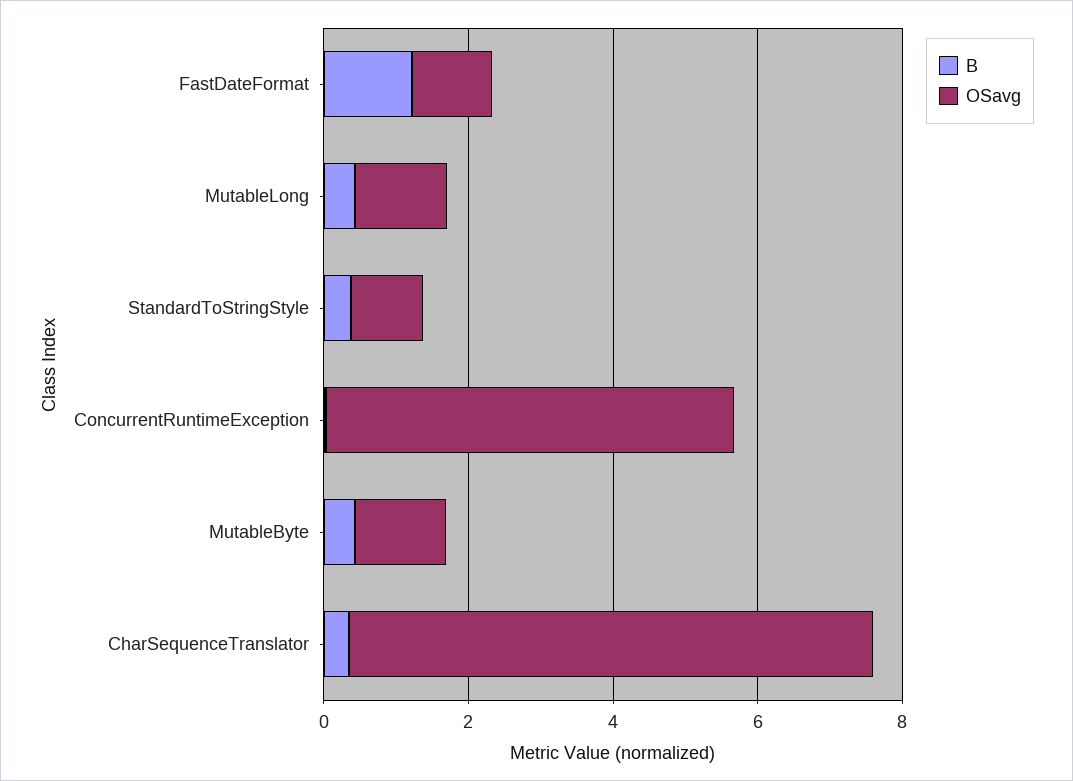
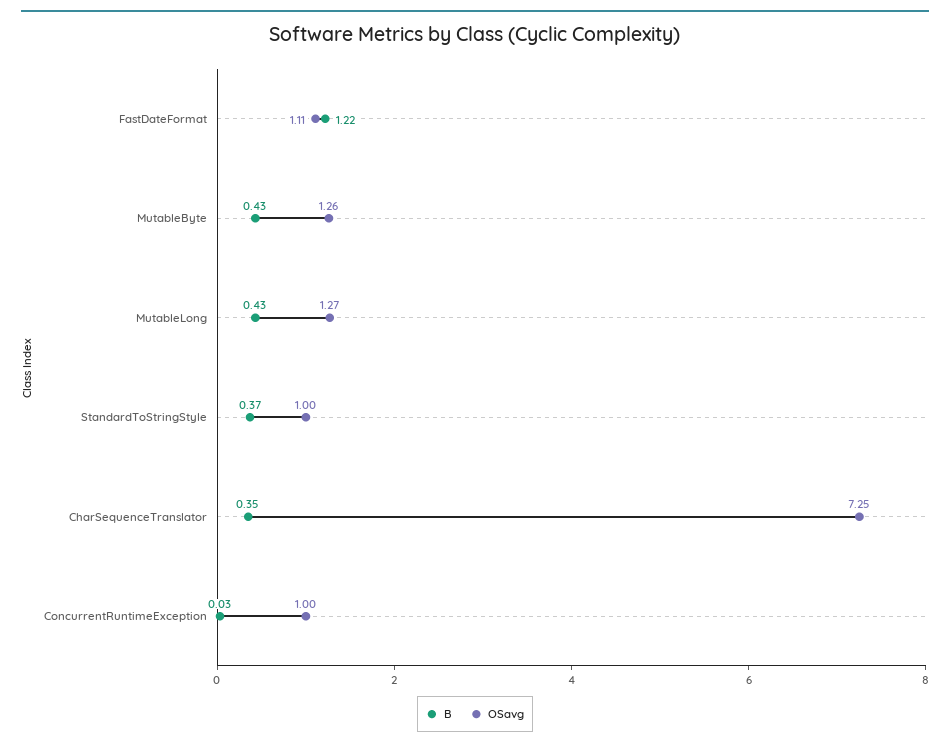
  {
    "B": {
      "FastDateFormat": 1.22,
      "MutableLong": 0.43,
      "StandardToStringStyle": 0.37,
      "ConcurrentRuntimeException": 0.03,
      "MutableByte": 0.43,
      "CharSequenceTranslator": 0.35
    },
    "OSavg": {
      "FastDateFormat": 1.11,
      "MutableLong": 1.27,
      "StandardToStringStyle": 1,
-     "ConcurrentRuntimeException": 5.5,
+     "ConcurrentRuntimeException": 1,
      "MutableByte": 1.26,
      "CharSequenceTranslator": 7.25
    }
  }

